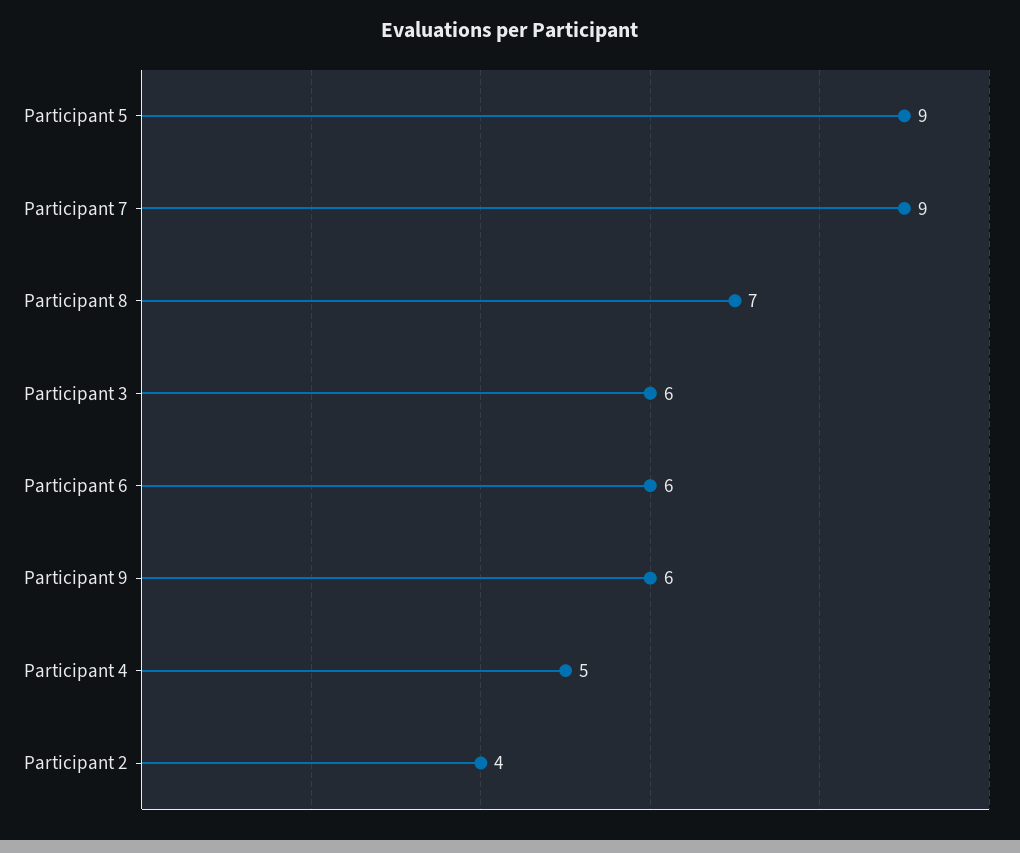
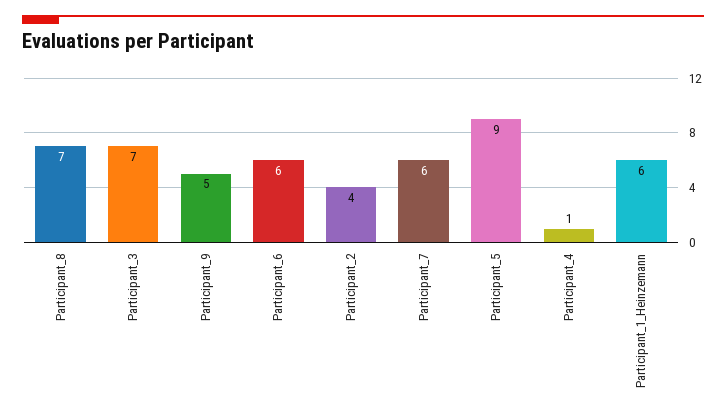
  {
    "Participant 5": 9,
-   "Participant 7": 9,
+   "Participant 7": 6,
    "Participant 8": 7,
-   "Participant 3": 6,
+   "Participant 3": 7,
    "Participant 6": 6,
-   "Participant 9": 6,
+   "Participant 9": 5,
-   "Participant 4": 5,
+   "Participant 4": 1,
-   "Participant 2": 4
+   "Participant 2": 4,
+   "Participant_1_Heinzemann": 6
  }

